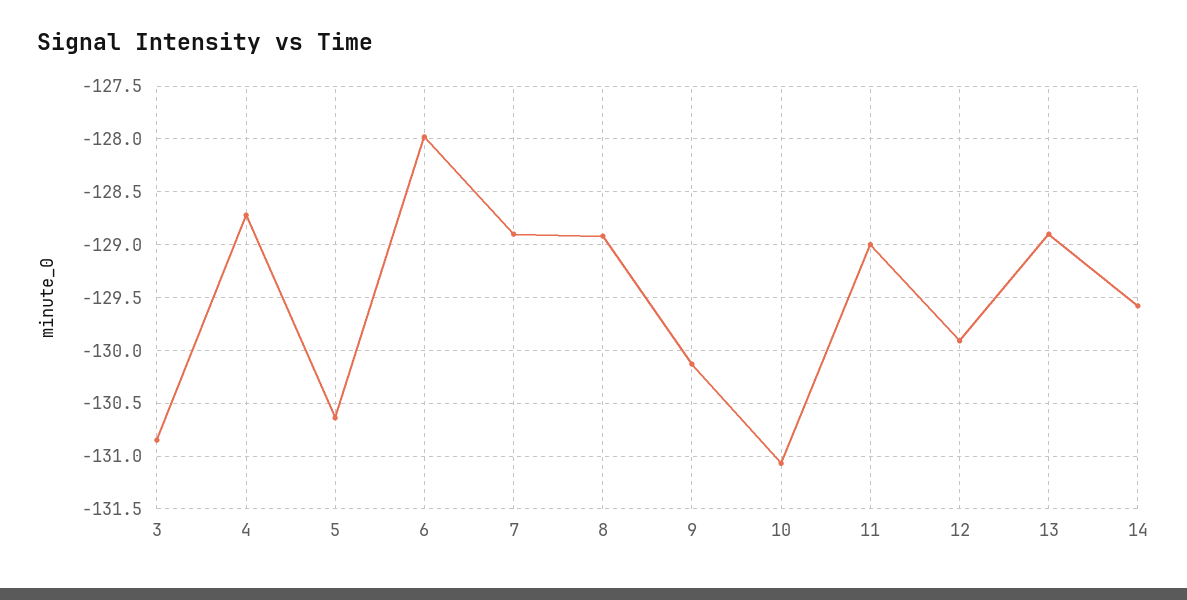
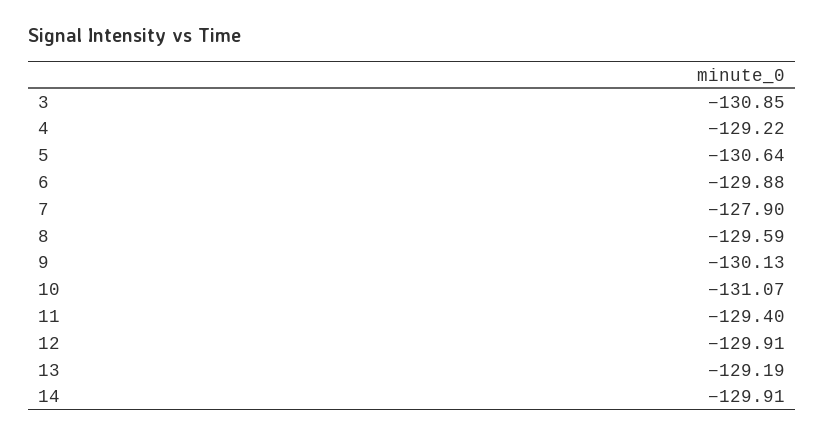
  {
    "3": -130.85,
-   "4": -128.7,
+   "4": -129.22,
    "5": -130.64,
-   "6": -128,
+   "6": -129.88,
-   "7": -128.9,
+   "7": -127.9,
-   "8": -128.9,
+   "8": -129.59,
    "9": -130.13,
    "10": -131.07,
-   "11": -129,
+   "11": -129.4,
    "12": -129.91,
-   "13": -128.9,
+   "13": -129.19,
-   "14": -129.6
+   "14": -129.91
  }

